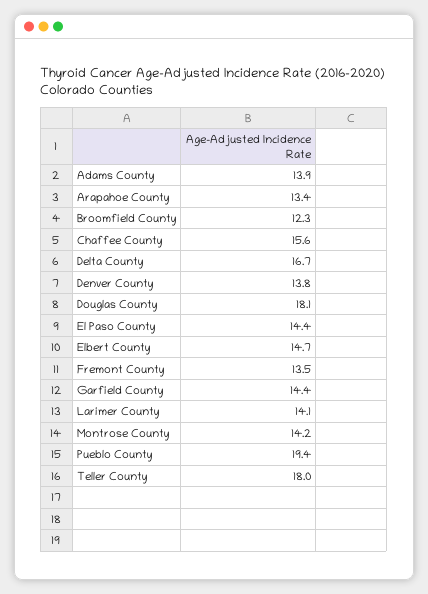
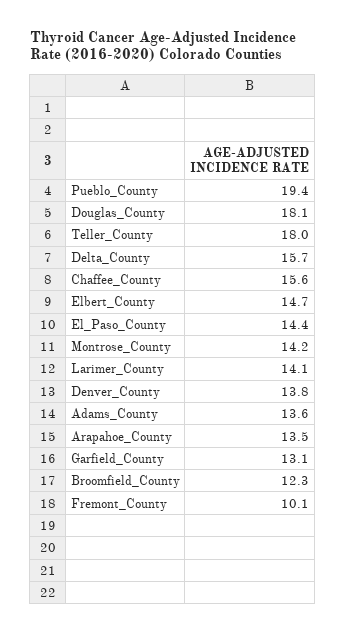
  {
-   "Adams County": 13.9,
+   "Adams County": 13.6,
-   "Arapahoe County": 13.4,
+   "Arapahoe County": 13.5,
    "Broomfield County": 12.3,
    "Chaffee County": 15.6,
-   "Delta County": 16.7,
+   "Delta County": 15.7,
    "Denver County": 13.8,
    "Douglas County": 18.1,
    "El Paso County": 14.4,
    "Elbert County": 14.7,
-   "Fremont County": 13.5,
+   "Fremont County": 10.1,
-   "Garfield County": 14.4,
+   "Garfield County": 13.1,
    "Larimer County": 14.1,
    "Montrose County": 14.2,
    "Pueblo County": 19.4,
    "Teller County": 18
  }

